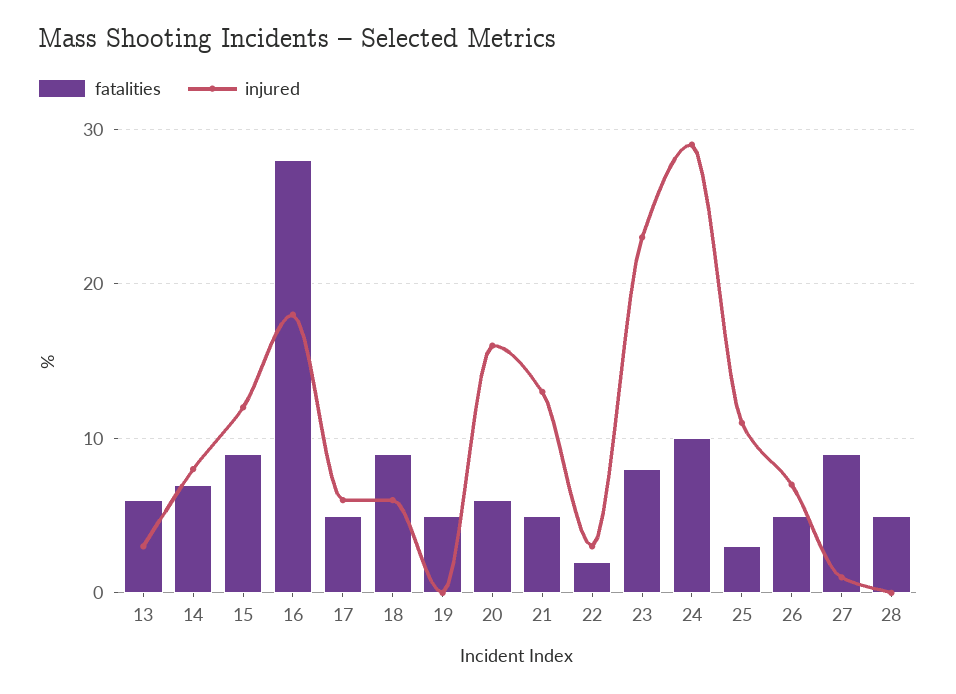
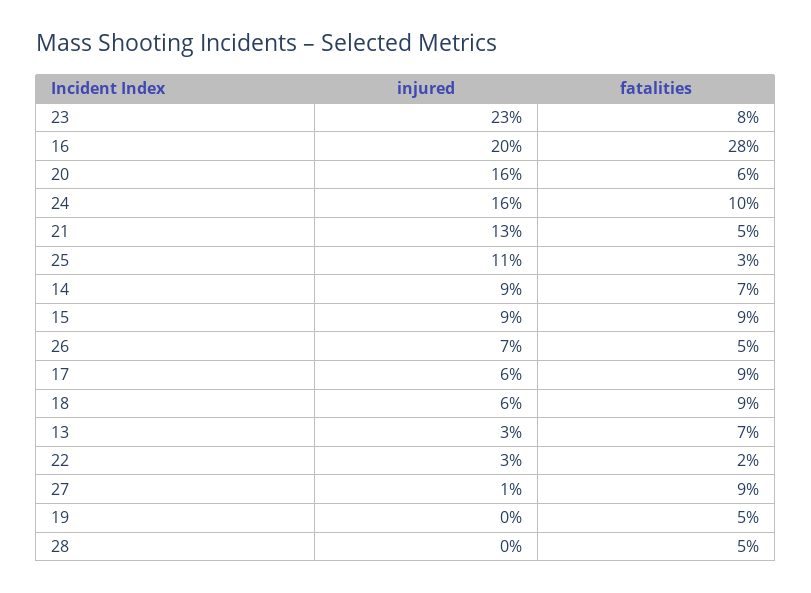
  {
    "fatalities": {
-     "13": 6,
+     "13": 7,
      "14": 7,
      "15": 9,
      "16": 28,
-     "17": 5,
+     "17": 9,
      "18": 9,
      "19": 5,
      "20": 6,
      "21": 5,
      "22": 2,
      "23": 8,
      "24": 10,
      "25": 3,
      "26": 5,
      "27": 9,
      "28": 5
    },
    "injured": {
      "13": 3,
-     "14": 8,
+     "14": 9,
-     "15": 12,
+     "15": 9,
-     "16": 18,
+     "16": 20,
      "17": 6,
      "18": 6,
      "19": 0,
      "20": 16,
      "21": 13,
      "22": 3,
      "23": 23,
-     "24": 29,
+     "24": 16,
      "25": 11,
      "26": 7,
      "27": 1,
      "28": 0
    }
  }

